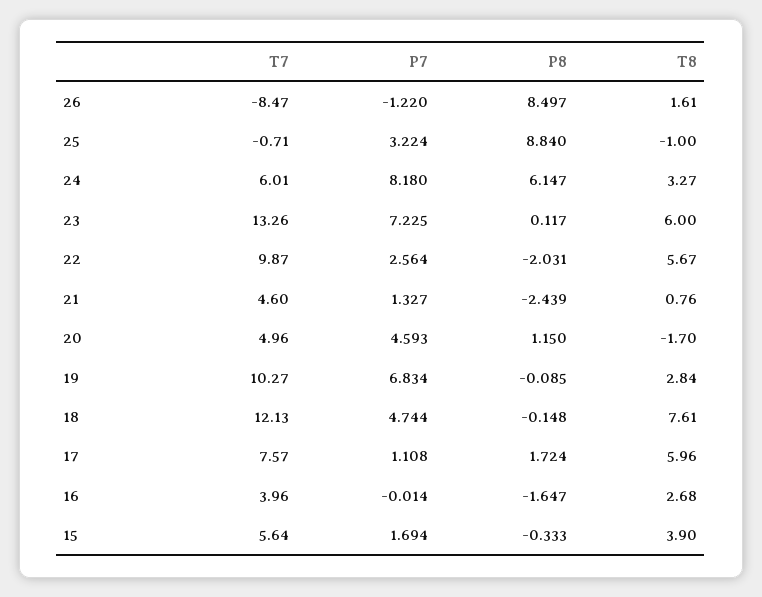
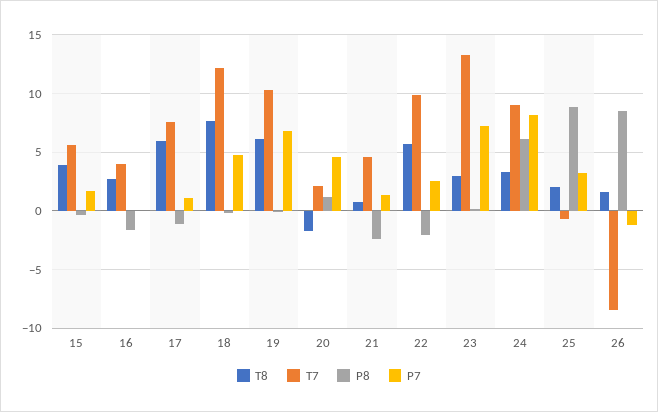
  {
    "T7": {
      "26": -8.47,
      "25": -0.71,
-     "24": 6.01,
+     "24": 9,
      "23": 13.26,
      "22": 9.87,
      "21": 4.6,
-     "20": 4.96,
+     "20": 2,
      "19": 10.27,
      "18": 12.13,
      "17": 7.57,
      "16": 3.96,
      "15": 5.64
    },
    "P7": {
      "26": -1.22,
      "25": 3.224,
      "24": 8.18,
      "23": 7.225,
      "22": 2.564,
      "21": 1.327,
      "20": 4.593,
      "19": 6.834,
      "18": 4.744,
      "17": 1.108,
      "16": -0.014,
      "15": 1.694
    },
    "P8": {
      "26": 8.497,
      "25": 8.84,
      "24": 6.147,
      "23": 0.117,
      "22": -2.031,
      "21": -2.439,
      "20": 1.15,
      "19": -0.085,
      "18": -0.148,
-     "17": 1.724,
+     "17": -1,
      "16": -1.647,
      "15": -0.333
    },
    "T8": {
      "26": 1.61,
-     "25": -1,
+     "25": 2,
      "24": 3.27,
-     "23": 6,
+     "23": 3,
      "22": 5.67,
      "21": 0.76,
      "20": -1.7,
-     "19": 2.84,
+     "19": 6,
      "18": 7.61,
      "17": 5.96,
      "16": 2.68,
      "15": 3.9
    }
  }

